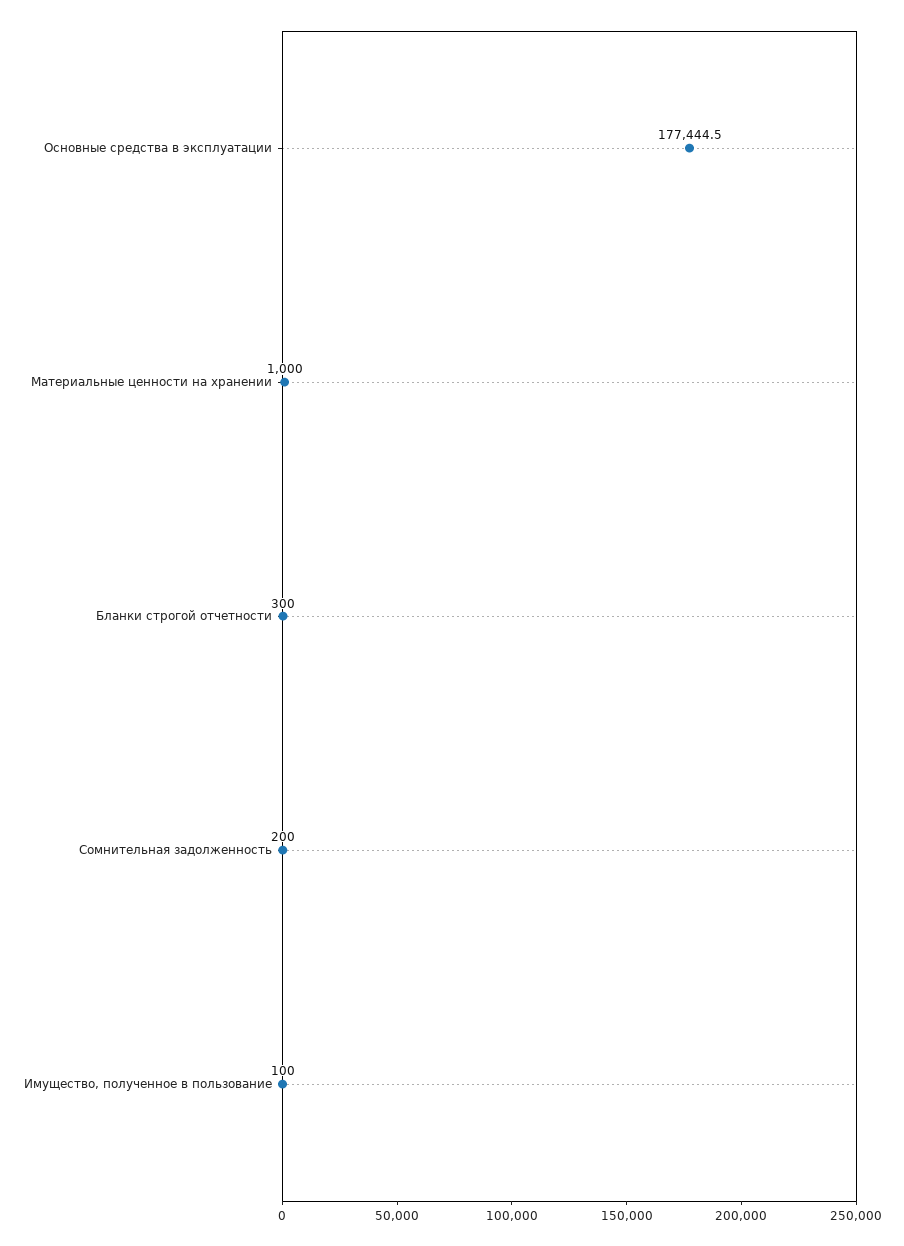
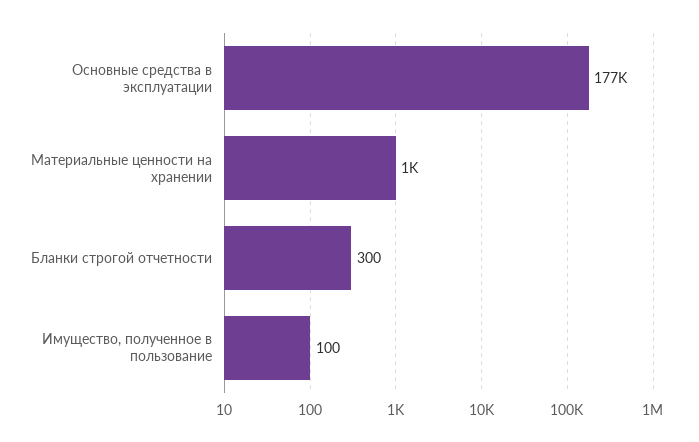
  {
    "Основные средства в эксплуатации": 177444.5,
    "Материальные ценности на хранении": 1000,
    "Бланки строгой отчетности": 300,
-   "Сомнительная задолженность": 200,
    "Имущество, полученное в пользование": 100
  }

